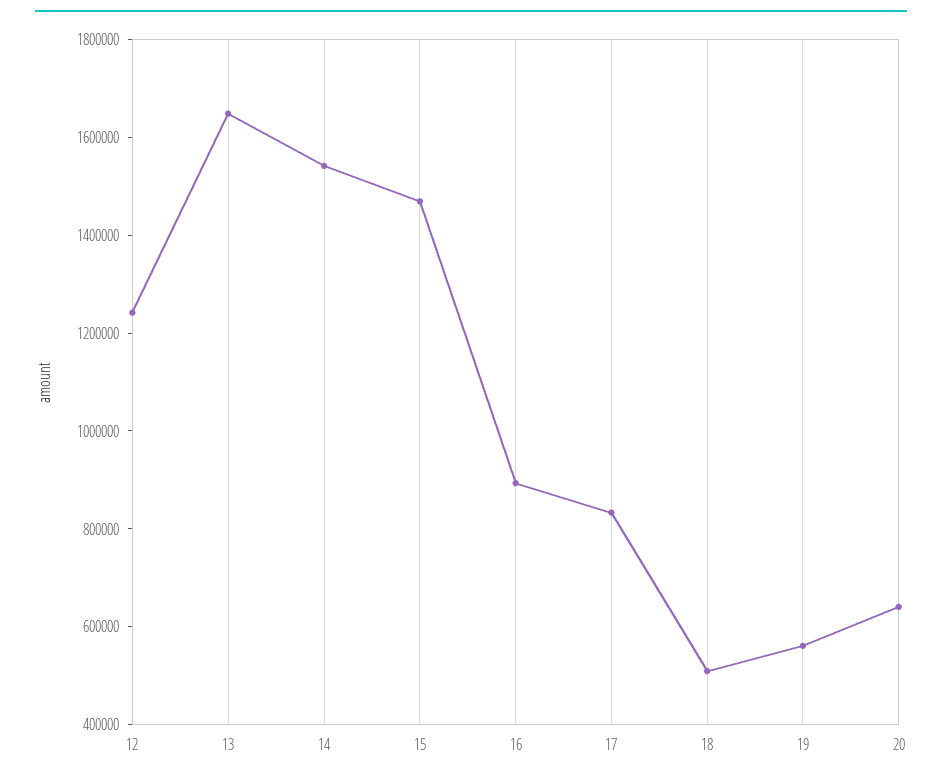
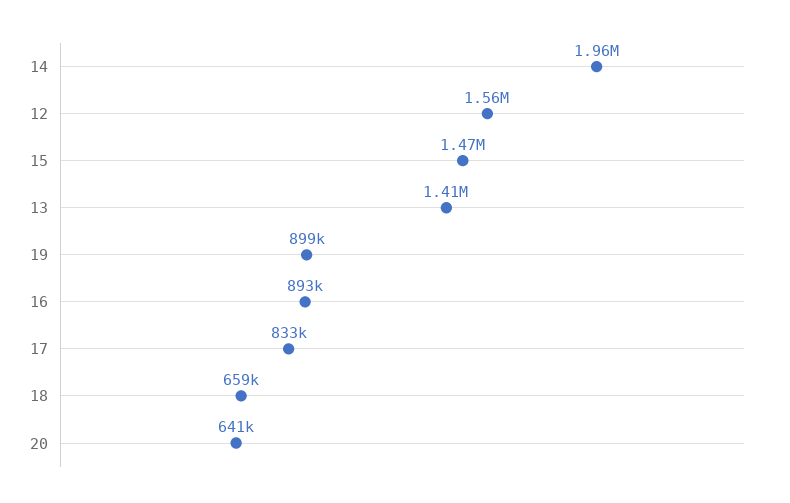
  {
-   "12": 1250000,
+   "12": 1560000,
-   "13": 1650000,
+   "13": 1410000,
-   "14": 1550000,
+   "14": 1960000,
    "15": 1470000,
    "16": 893000,
    "17": 833000,
-   "18": 500000,
+   "18": 659000,
-   "19": 550000,
+   "19": 899000,
    "20": 641000
  }

